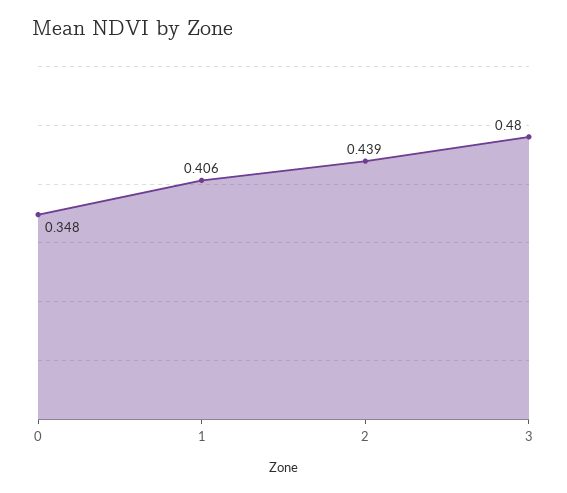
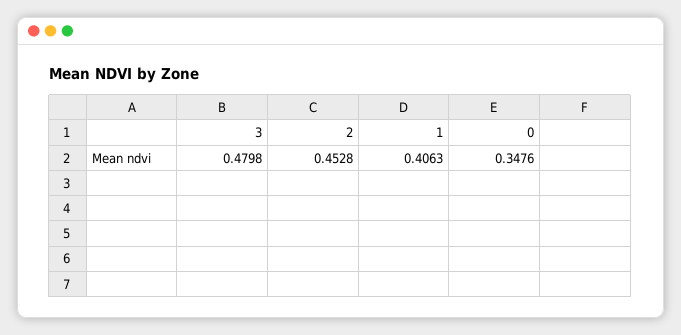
  {
    "0": 0.3476,
    "1": 0.4063,
-   "2": 0.439,
+   "2": 0.4528,
    "3": 0.4798
  }

